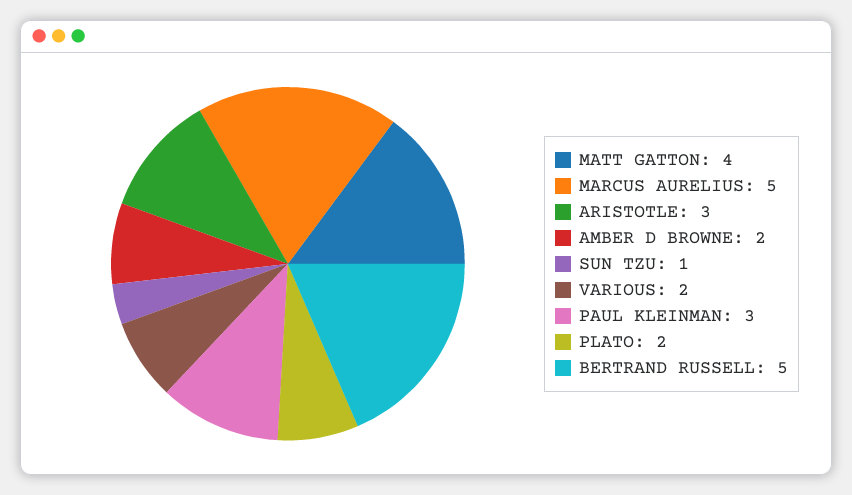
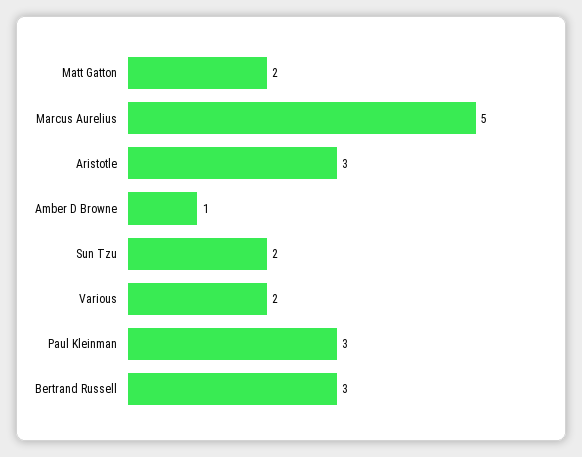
  {
-   "MATT GATTON": 4,
+   "MATT GATTON": 2,
    "MARCUS AURELIUS": 5,
    "ARISTOTLE": 3,
-   "AMBER D BROWNE": 2,
+   "AMBER D BROWNE": 1,
-   "SUN TZU": 1,
+   "SUN TZU": 2,
    "VARIOUS": 2,
    "PAUL KLEINMAN": 3,
-   "PLATO": 2,
-   "BERTRAND RUSSELL": 5
+   "BERTRAND RUSSELL": 3
  }

